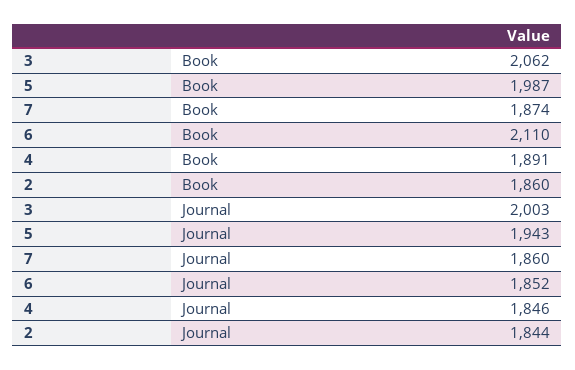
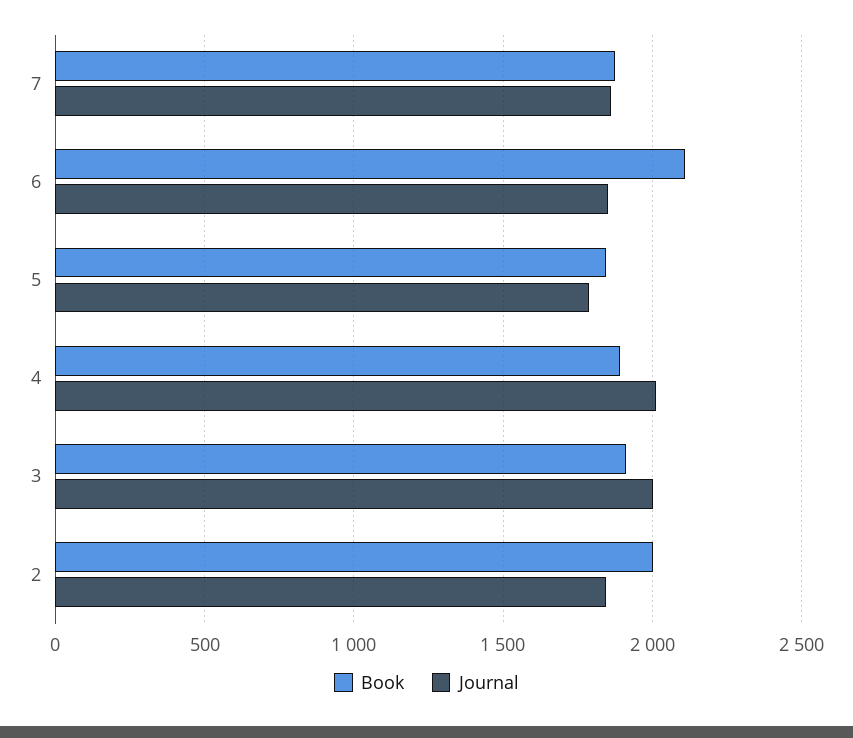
  {
    "Book": {
-     "3": 2062,
+     "3": 1900,
-     "5": 1987,
+     "5": 1850,
      "7": 1874,
      "6": 2110,
      "4": 1891,
-     "2": 1860
+     "2": 2000
    },
    "Journal": {
      "3": 2003,
-     "5": 1943,
+     "5": 1800,
      "7": 1860,
      "6": 1852,
-     "4": 1846,
+     "4": 2000,
      "2": 1844
    }
  }

